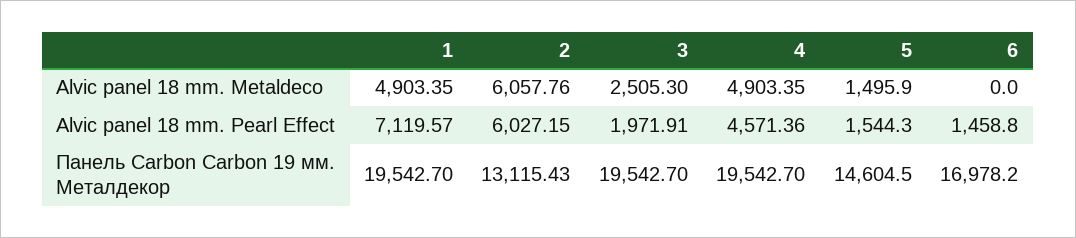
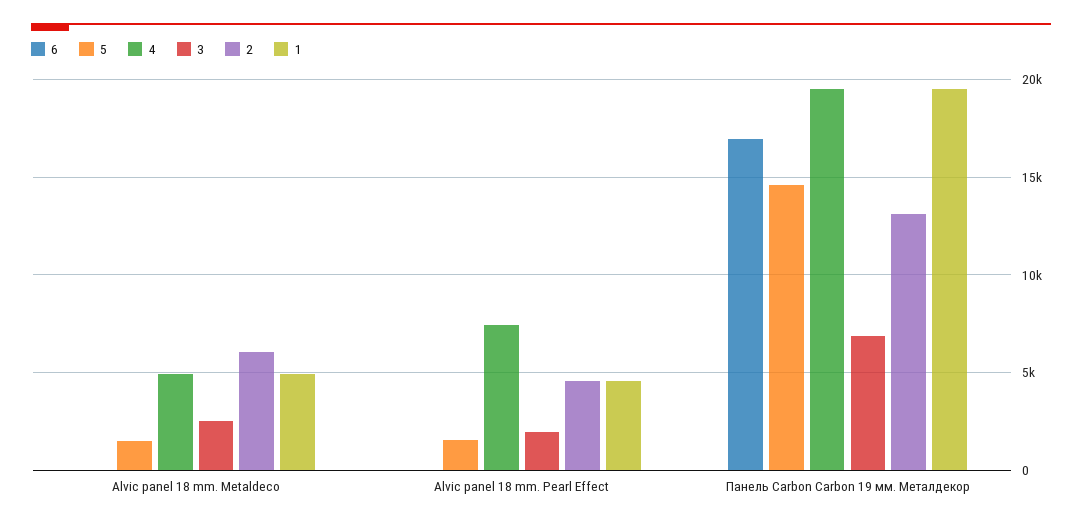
  {
    "1": {
      "Alvic panel 18 mm. Metaldeco": 4903.35,
-     "Alvic panel 18 mm. Pearl Effect": 7119.57,
+     "Alvic panel 18 mm. Pearl Effect": 4500,
      "Панель Carbon Carbon 19 мм. Металдекор": 19542.7
    },
    "2": {
      "Alvic panel 18 mm. Metaldeco": 6057.76,
-     "Alvic panel 18 mm. Pearl Effect": 6027.15,
+     "Alvic panel 18 mm. Pearl Effect": 4500,
      "Панель Carbon Carbon 19 мм. Металдекор": 13115.43
    },
    "3": {
      "Alvic panel 18 mm. Metaldeco": 2505.3,
      "Alvic panel 18 mm. Pearl Effect": 1971.91,
-     "Панель Carbon Carbon 19 мм. Металдекор": 19542.7
+     "Панель Carbon Carbon 19 мм. Металдекор": 7000
    },
    "4": {
      "Alvic panel 18 mm. Metaldeco": 4903.35,
-     "Alvic panel 18 mm. Pearl Effect": 4571.36,
+     "Alvic panel 18 mm. Pearl Effect": 7500,
      "Панель Carbon Carbon 19 мм. Металдекор": 19542.7
    },
    "5": {
      "Alvic panel 18 mm. Metaldeco": 1495.9,
      "Alvic panel 18 mm. Pearl Effect": 1544.3,
      "Панель Carbon Carbon 19 мм. Металдекор": 14604.5
    },
    "6": {
      "Alvic panel 18 mm. Metaldeco": 0,
-     "Alvic panel 18 mm. Pearl Effect": 1458.8,
+     "Alvic panel 18 mm. Pearl Effect": 0,
      "Панель Carbon Carbon 19 мм. Металдекор": 16978.2
    }
  }

